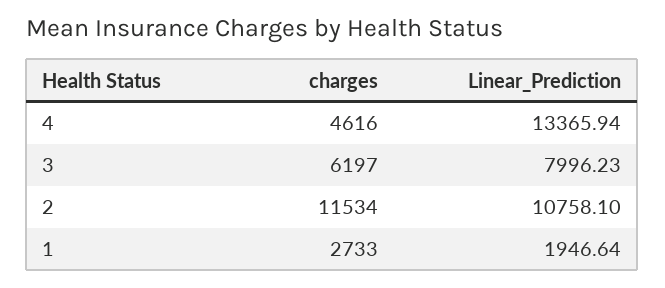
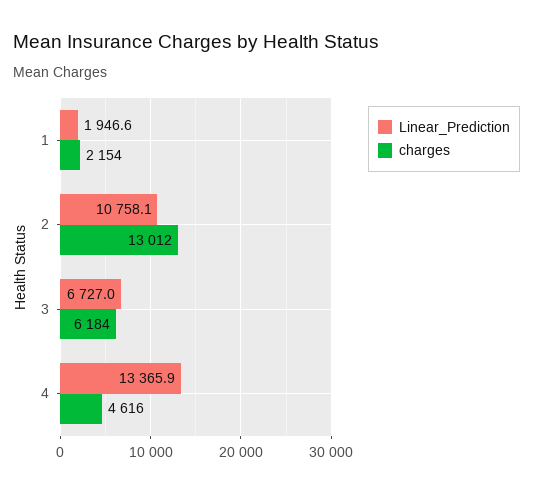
  {
    "charges": {
      "4": 4616,
-     "3": 6197,
+     "3": 6184,
-     "2": 11534,
+     "2": 13012,
-     "1": 2733
+     "1": 2154
    },
    "Linear_Prediction": {
      "4": 13365.94,
-     "3": 7996.23,
+     "3": 6727,
      "2": 10758.1,
      "1": 1946.64
    }
  }

